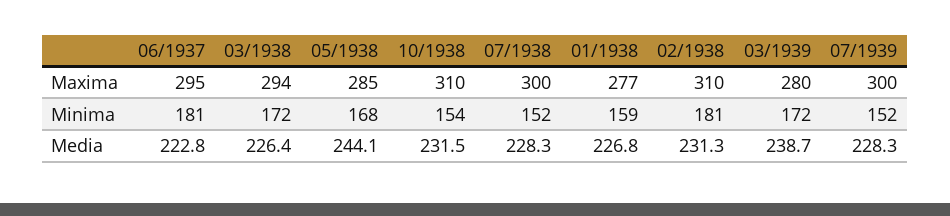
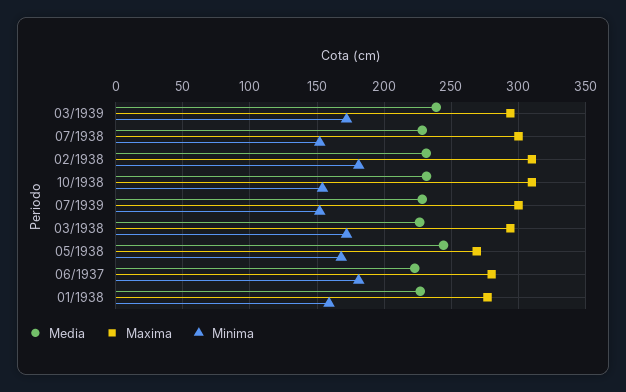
  {
    "Maxima": {
-     "06/1937": 295,
+     "06/1937": 280,
      "03/1938": 294,
-     "05/1938": 285,
+     "05/1938": 270,
      "10/1938": 310,
      "07/1938": 300,
      "01/1938": 277,
      "02/1938": 310,
-     "03/1939": 280,
+     "03/1939": 295,
      "07/1939": 300
    },
    "Minima": {
      "06/1937": 181,
      "03/1938": 172,
      "05/1938": 168,
      "10/1938": 154,
      "07/1938": 152,
      "01/1938": 159,
      "02/1938": 181,
      "03/1939": 172,
      "07/1939": 152
    },
    "Media": {
      "06/1937": 222.8,
      "03/1938": 226.4,
      "05/1938": 244.1,
      "10/1938": 231.5,
      "07/1938": 228.3,
      "01/1938": 226.8,
      "02/1938": 231.3,
      "03/1939": 238.7,
      "07/1939": 228.3
    }
  }

